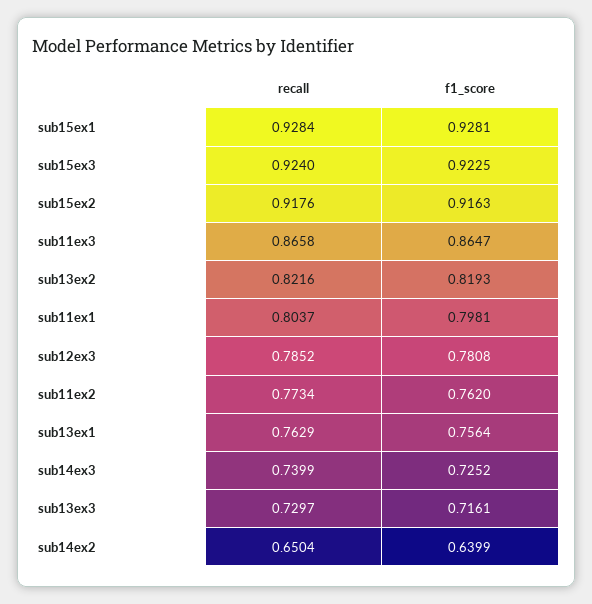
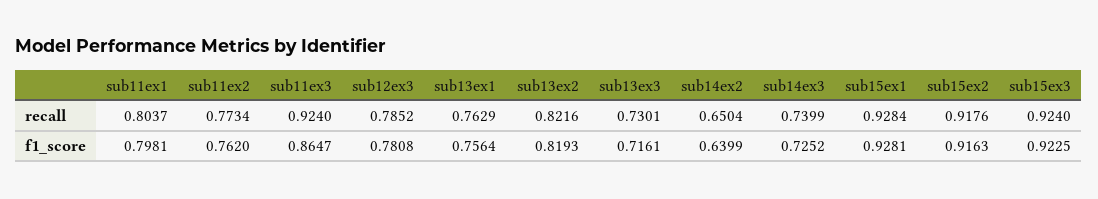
  {
    "recall": {
      "sub15ex1": 0.9284,
      "sub15ex3": 0.924,
      "sub15ex2": 0.9176,
-     "sub11ex3": 0.8658,
+     "sub11ex3": 0.924,
      "sub13ex2": 0.8216,
      "sub11ex1": 0.8037,
      "sub12ex3": 0.7852,
      "sub11ex2": 0.7734,
      "sub13ex1": 0.7629,
      "sub14ex3": 0.7399,
-     "sub13ex3": 0.7297,
+     "sub13ex3": 0.7301,
      "sub14ex2": 0.6504
    },
    "f1_score": {
      "sub15ex1": 0.9281,
      "sub15ex3": 0.9225,
      "sub15ex2": 0.9163,
      "sub11ex3": 0.8647,
      "sub13ex2": 0.8193,
      "sub11ex1": 0.7981,
      "sub12ex3": 0.7808,
      "sub11ex2": 0.762,
      "sub13ex1": 0.7564,
      "sub14ex3": 0.7252,
      "sub13ex3": 0.7161,
      "sub14ex2": 0.6399
    }
  }

